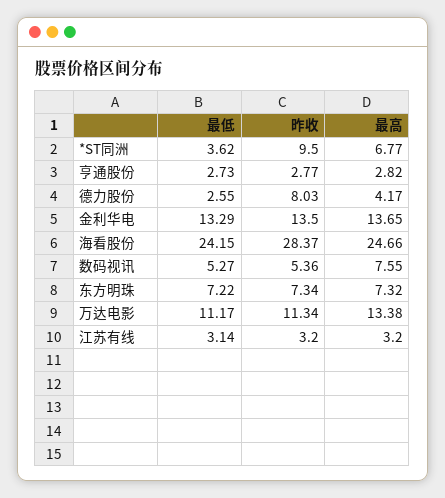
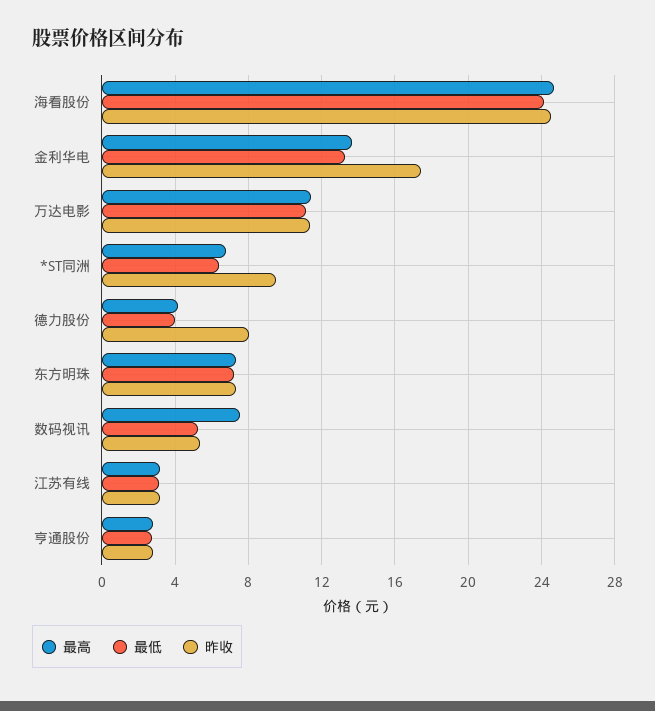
  {
    "最低": {
-     "*ST同洲": 3.62,
+     "*ST同洲": 6.5,
      "亨通股份": 2.73,
-     "德力股份": 2.55,
+     "德力股份": 4,
      "金利华电": 13.29,
      "海看股份": 24.15,
      "数码视讯": 5.27,
      "东方明珠": 7.22,
      "万达电影": 11.17,
      "江苏有线": 3.14
    },
    "昨收": {
      "*ST同洲": 9.5,
      "亨通股份": 2.77,
      "德力股份": 8.03,
-     "金利华电": 13.5,
+     "金利华电": 17.5,
-     "海看股份": 28.37,
+     "海看股份": 24.5,
      "数码视讯": 5.36,
      "东方明珠": 7.34,
      "万达电影": 11.34,
      "江苏有线": 3.2
    },
    "最高": {
      "*ST同洲": 6.77,
      "亨通股份": 2.82,
      "德力股份": 4.17,
      "金利华电": 13.65,
      "海看股份": 24.66,
      "数码视讯": 7.55,
      "东方明珠": 7.32,
-     "万达电影": 13.38,
+     "万达电影": 11.5,
      "江苏有线": 3.2
    }
  }

